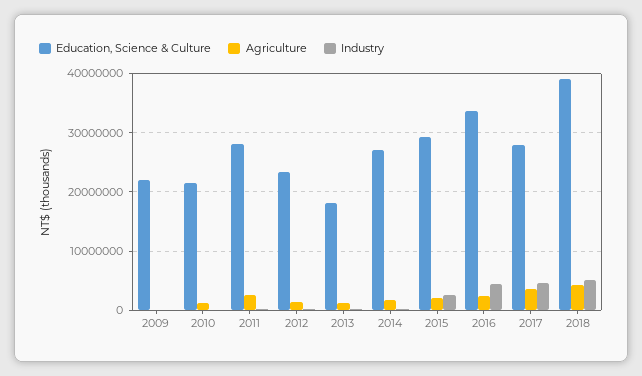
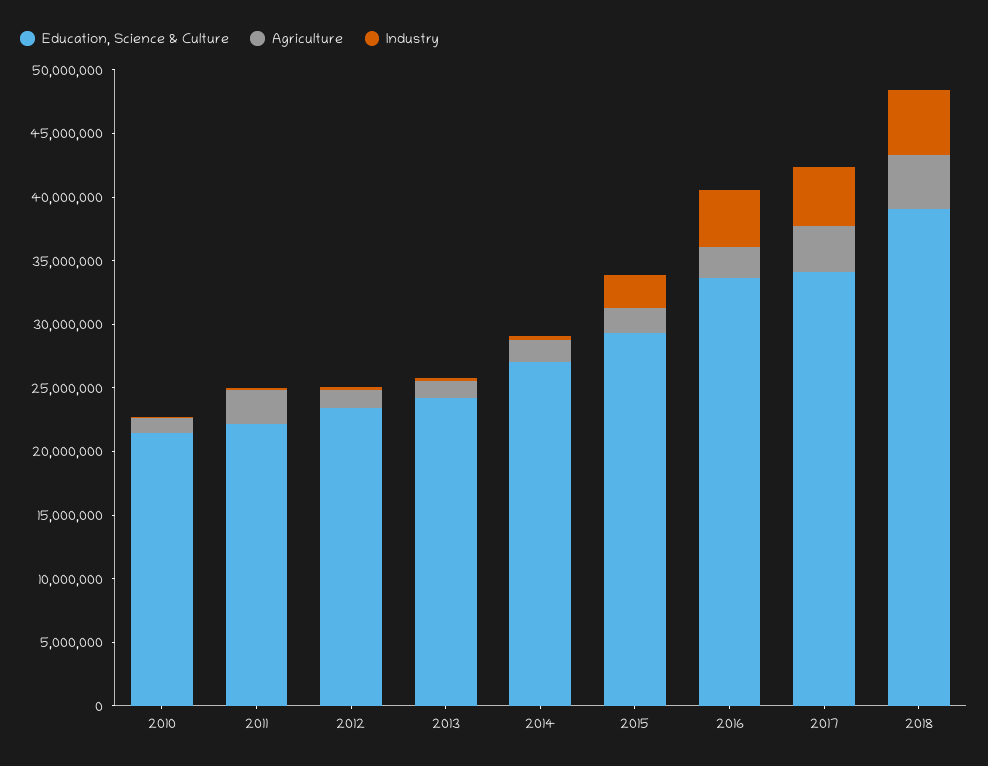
  {
    "Education, Science & Culture": {
-     "2009": 22000000,
      "2010": 21000000,
-     "2011": 28000000,
+     "2011": 22000000,
      "2012": 23000000,
-     "2013": 18000000,
+     "2013": 24000000,
      "2014": 27000000,
      "2015": 29000000,
      "2016": 34000000,
-     "2017": 28000000,
+     "2017": 34000000,
      "2018": 39000000
    },
    "Agriculture": {
-     "2009": 0,
      "2010": 1000000,
      "2011": 3000000,
      "2012": 1000000,
      "2013": 1000000,
      "2014": 2000000,
      "2015": 2000000,
      "2016": 2000000,
      "2017": 4000000,
      "2018": 4000000
    },
    "Industry": {
-     "2009": 0,
      "2010": 0,
      "2011": 0,
      "2012": 0,
      "2013": 0,
      "2014": 0,
      "2015": 3000000,
      "2016": 5000000,
      "2017": 5000000,
      "2018": 5000000
    }
  }

